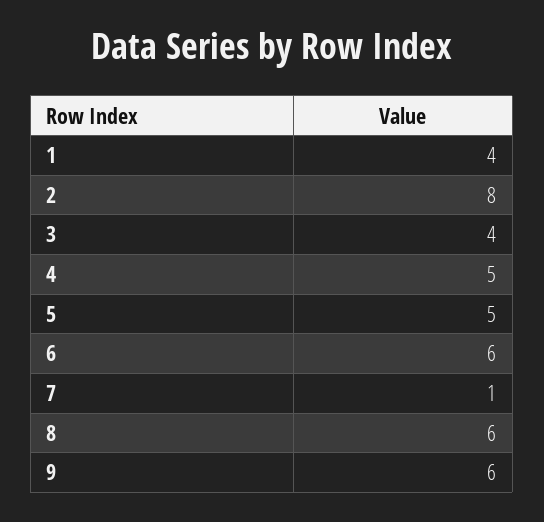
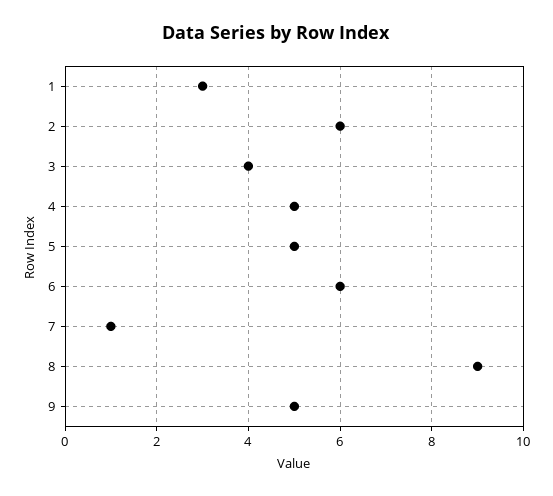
  {
-   "1": 4,
+   "1": 3,
-   "2": 8,
+   "2": 6,
    "3": 4,
    "4": 5,
    "5": 5,
    "6": 6,
    "7": 1,
-   "8": 6,
+   "8": 9,
-   "9": 6
+   "9": 5
  }

